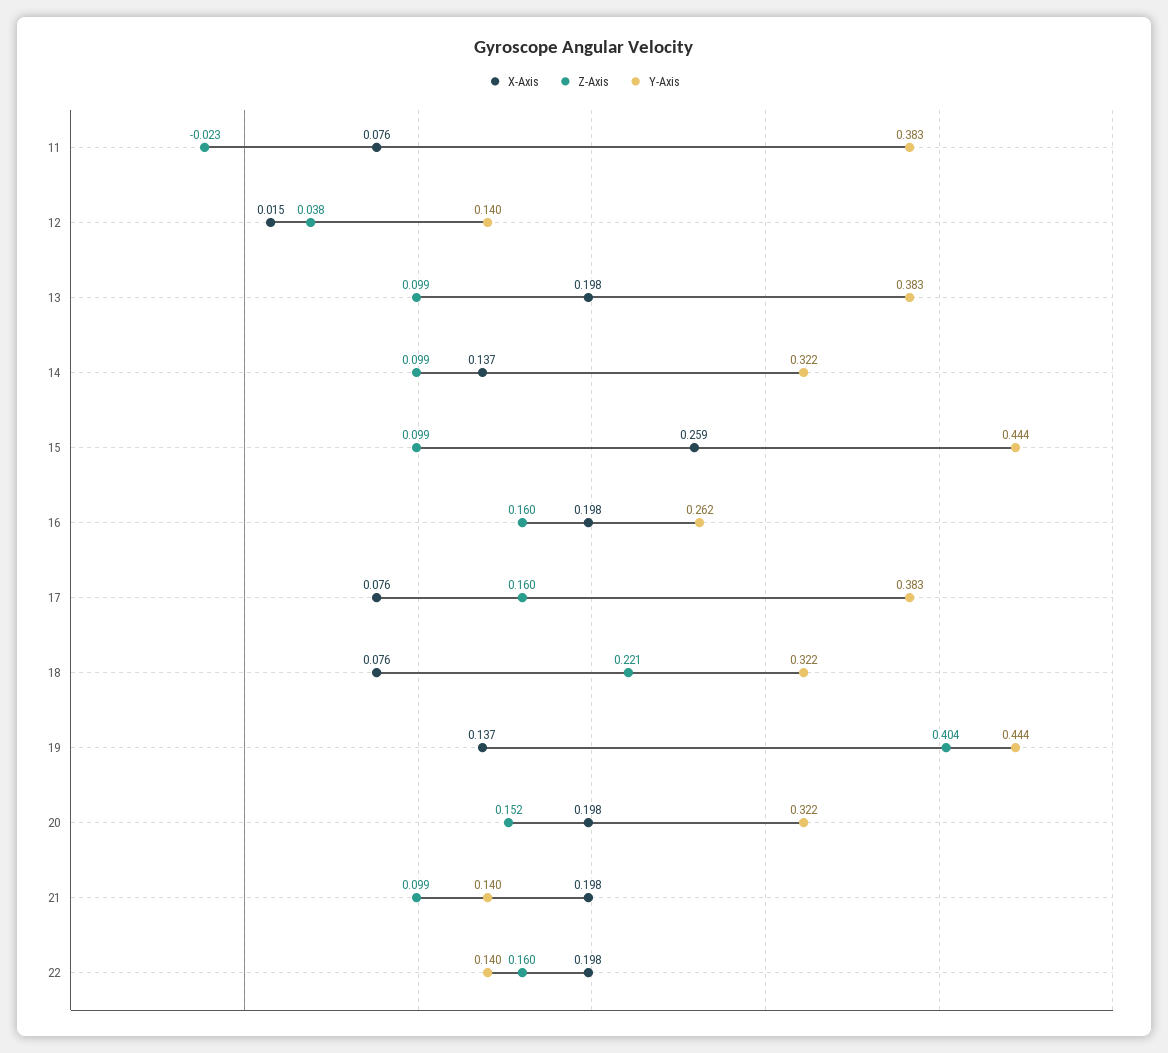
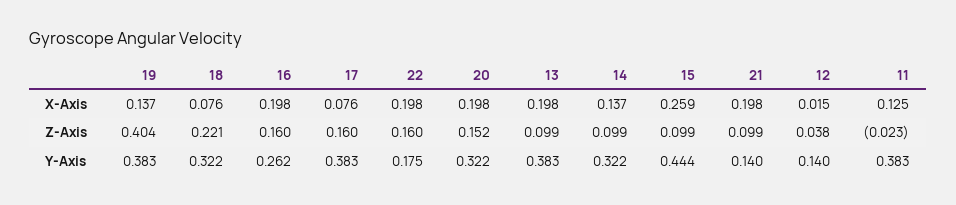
  {
    "X-Axis": {
-     "11": 0.076,
+     "11": 0.125,
      "12": 0.015,
      "13": 0.198,
      "14": 0.137,
      "15": 0.259,
      "16": 0.198,
      "17": 0.076,
      "18": 0.076,
      "19": 0.137,
      "20": 0.198,
      "21": 0.198,
      "22": 0.198
    },
    "Z-Axis": {
      "11": -0.023,
      "12": 0.038,
      "13": 0.099,
      "14": 0.099,
      "15": 0.099,
      "16": 0.16,
      "17": 0.16,
      "18": 0.221,
      "19": 0.404,
      "20": 0.152,
      "21": 0.099,
      "22": 0.16
    },
    "Y-Axis": {
      "11": 0.383,
      "12": 0.14,
      "13": 0.383,
      "14": 0.322,
      "15": 0.444,
      "16": 0.262,
      "17": 0.383,
      "18": 0.322,
-     "19": 0.444,
+     "19": 0.383,
      "20": 0.322,
      "21": 0.14,
-     "22": 0.14
+     "22": 0.175
    }
  }

